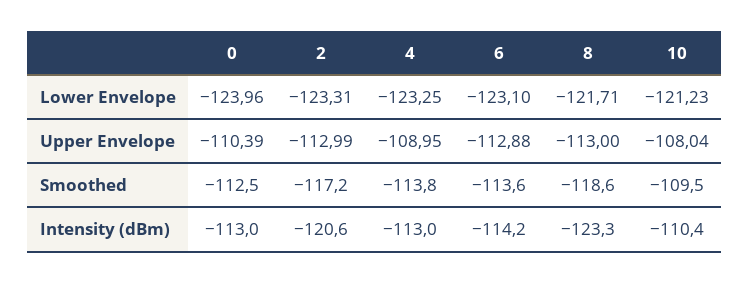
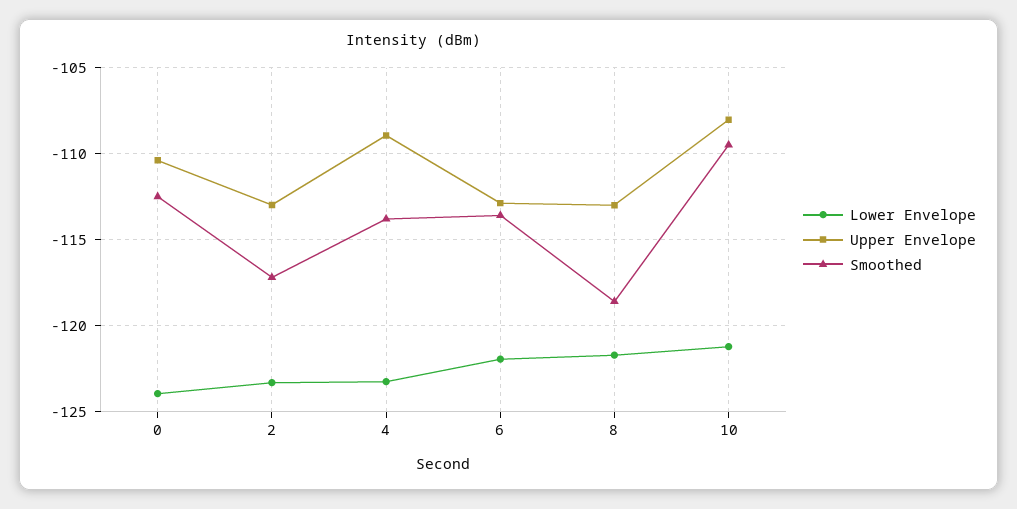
  {
    "Lower Envelope": {
      "0": -123.96,
      "2": -123.31,
      "4": -123.25,
-     "6": -123.1,
+     "6": -122,
      "8": -121.71,
      "10": -121.23
    },
    "Upper Envelope": {
      "0": -110.39,
      "2": -112.99,
      "4": -108.95,
      "6": -112.88,
      "8": -113,
      "10": -108.04
    },
    "Smoothed": {
      "0": -112.5,
      "2": -117.2,
      "4": -113.8,
      "6": -113.6,
      "8": -118.6,
      "10": -109.5
-   },
+   }
-   "Intensity (dBm)": {
-     "0": -113,
-     "2": -120.6,
-     "4": -113,
-     "6": -114.2,
-     "8": -123.3,
-     "10": -110.4
-   }
  }

